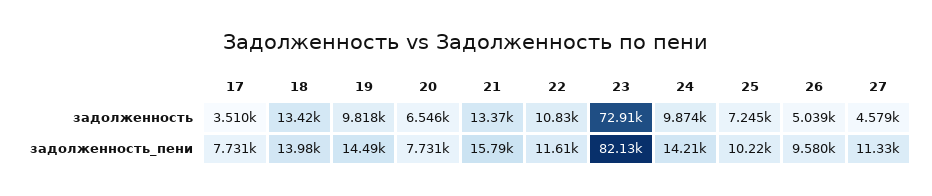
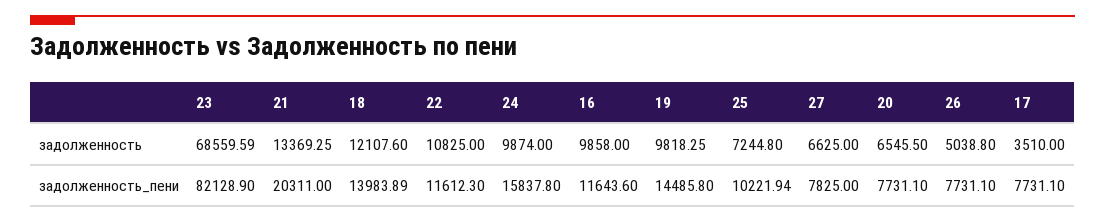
  {
    "17": {
      "задолженность": 3510,
      "задолженность_пени": 7731.1
    },
    "18": {
-     "задолженность": 13420,
+     "задолженность": 12107.6,
      "задолженность_пени": 13983.89
    },
    "19": {
      "задолженность": 9818.25,
      "задолженность_пени": 14485.8
    },
    "20": {
      "задолженность": 6545.5,
      "задолженность_пени": 7731.1
    },
    "21": {
      "задолженность": 13369.25,
-     "задолженность_пени": 15790
+     "задолженность_пени": 20311
    },
    "22": {
      "задолженность": 10825,
      "задолженность_пени": 11612.3
    },
    "23": {
-     "задолженность": 72910,
+     "задолженность": 68559.59,
      "задолженность_пени": 82128.9
    },
    "24": {
      "задолженность": 9874,
-     "задолженность_пени": 14210
+     "задолженность_пени": 15837.8
    },
    "25": {
      "задолженность": 7244.8,
      "задолженность_пени": 10221.94
    },
    "26": {
      "задолженность": 5038.8,
-     "задолженность_пени": 9580
+     "задолженность_пени": 7731.1
    },
    "27": {
-     "задолженность": 4579,
+     "задолженность": 6625,
-     "задолженность_пени": 11330
+     "задолженность_пени": 7825
-   }
+   },
+   "16": {
+     "задолженность": 9858,
+     "задолженность_пени": 11643.6
+   }
  }

